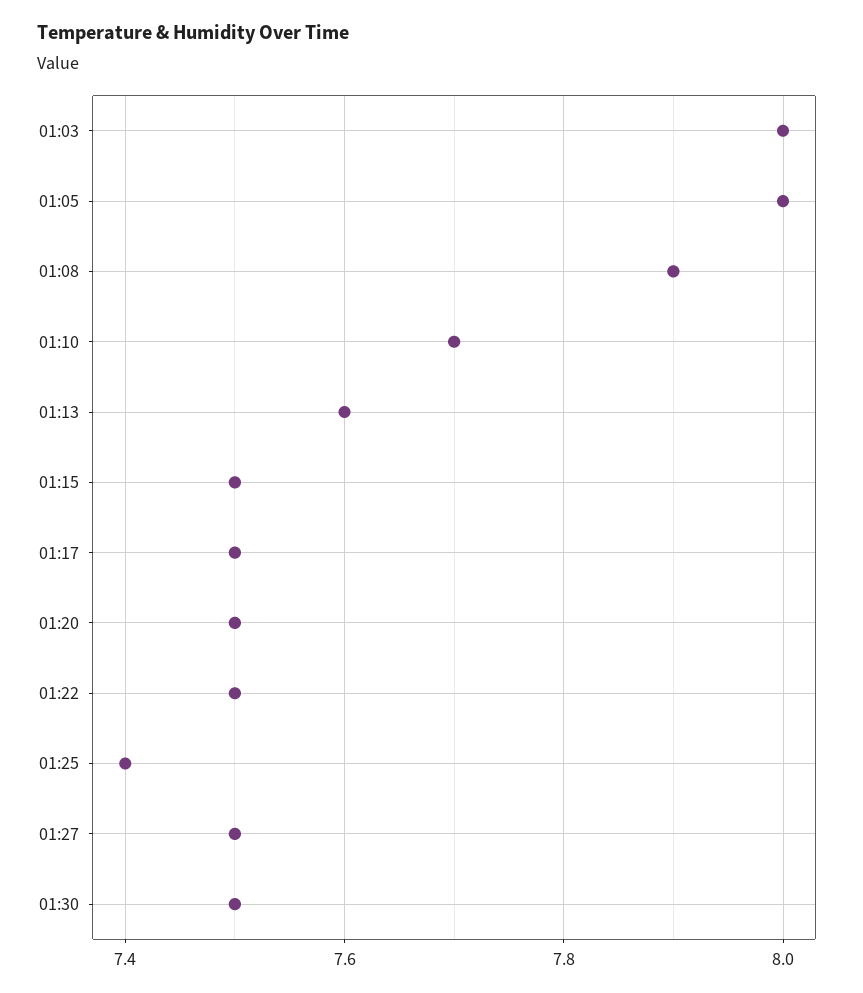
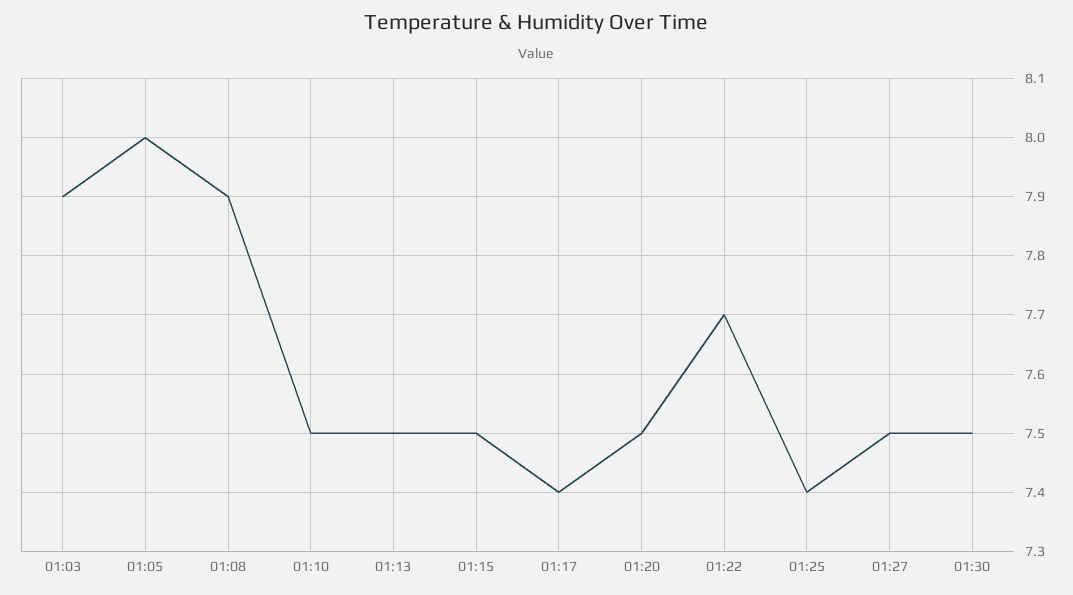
  {
-   "01:03": 8,
+   "01:03": 7.9,
    "01:05": 8,
    "01:08": 7.9,
-   "01:10": 7.7,
+   "01:10": 7.5,
-   "01:13": 7.6,
+   "01:13": 7.5,
    "01:15": 7.5,
-   "01:17": 7.5,
+   "01:17": 7.4,
    "01:20": 7.5,
-   "01:22": 7.5,
+   "01:22": 7.7,
    "01:25": 7.4,
    "01:27": 7.5,
    "01:30": 7.5
  }

